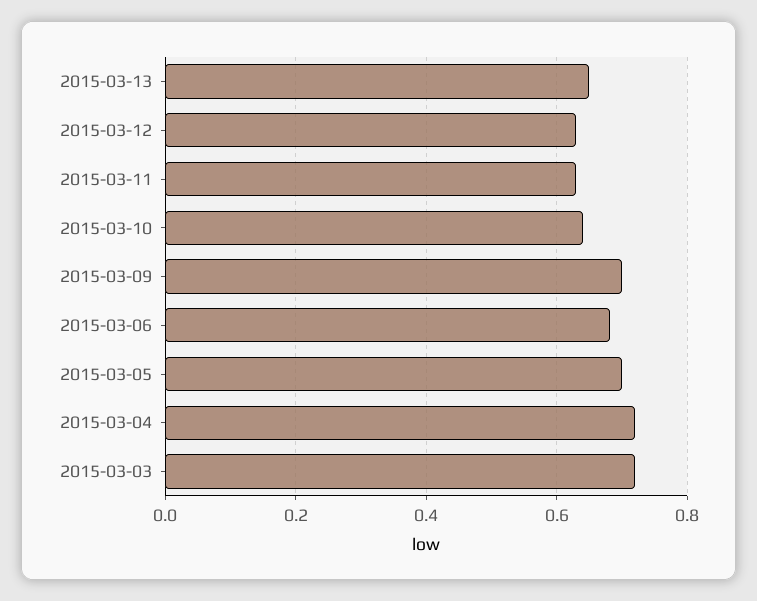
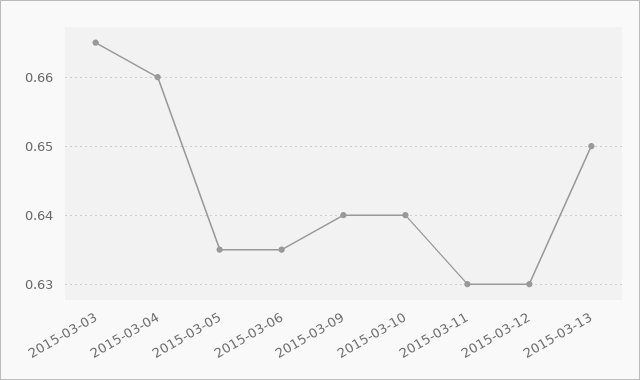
  {
    "2015-03-13": 0.65,
    "2015-03-12": 0.63,
    "2015-03-11": 0.63,
    "2015-03-10": 0.64,
-   "2015-03-09": 0.7,
+   "2015-03-09": 0.64,
-   "2015-03-06": 0.68,
+   "2015-03-06": 0.635,
-   "2015-03-05": 0.7,
+   "2015-03-05": 0.635,
-   "2015-03-04": 0.72,
+   "2015-03-04": 0.66,
-   "2015-03-03": 0.72
+   "2015-03-03": 0.665
  }

